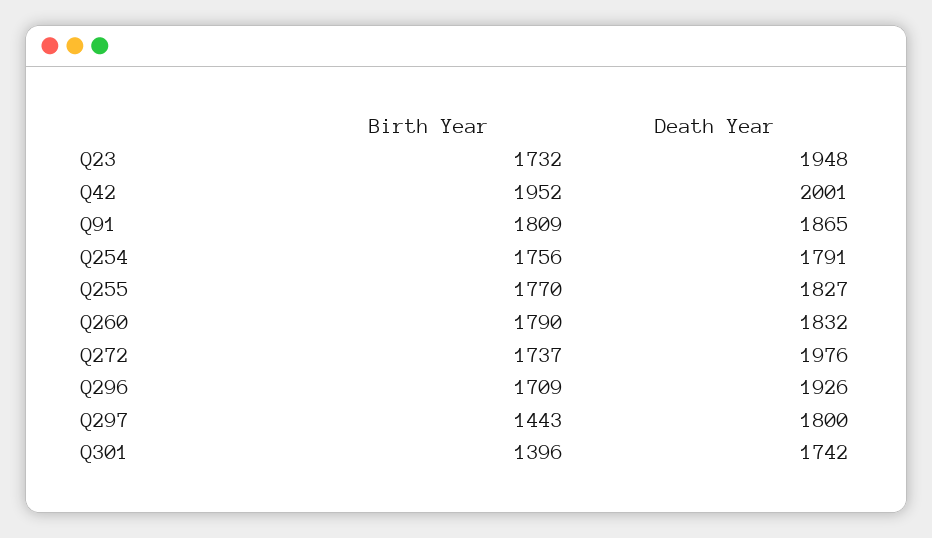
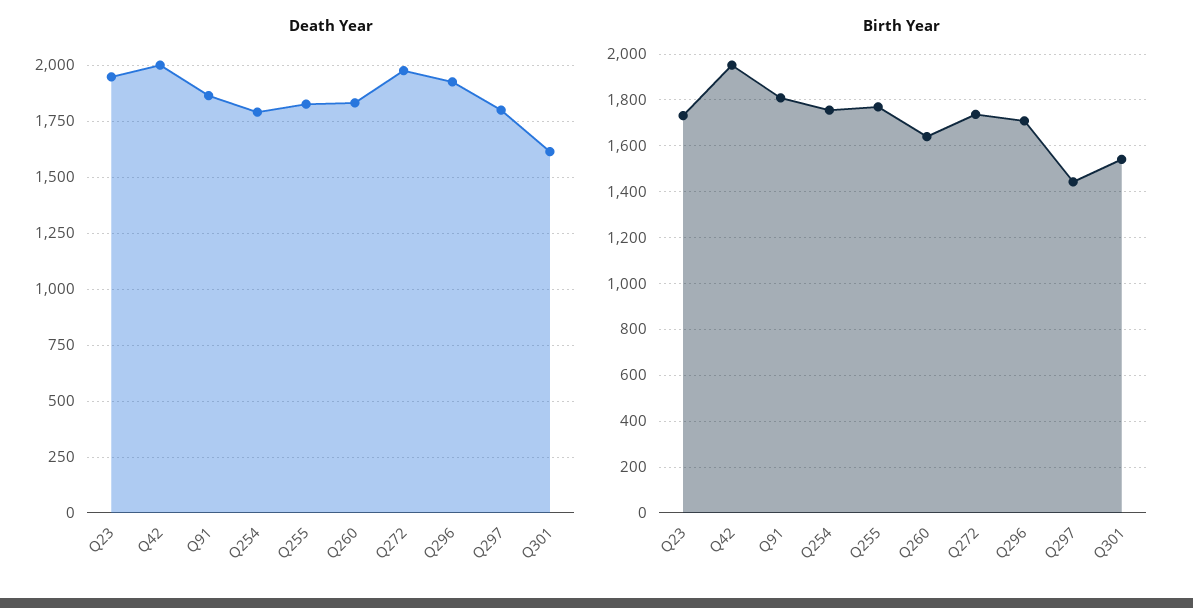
  {
    "Birth Year": {
      "Q23": 1732,
      "Q42": 1952,
      "Q91": 1809,
      "Q254": 1756,
      "Q255": 1770,
-     "Q260": 1790,
+     "Q260": 1650,
      "Q272": 1737,
      "Q296": 1709,
      "Q297": 1443,
-     "Q301": 1396
+     "Q301": 1550
    },
    "Death Year": {
      "Q23": 1948,
      "Q42": 2001,
      "Q91": 1865,
      "Q254": 1791,
      "Q255": 1827,
      "Q260": 1832,
      "Q272": 1976,
      "Q296": 1926,
      "Q297": 1800,
-     "Q301": 1742
+     "Q301": 1600
    }
  }

